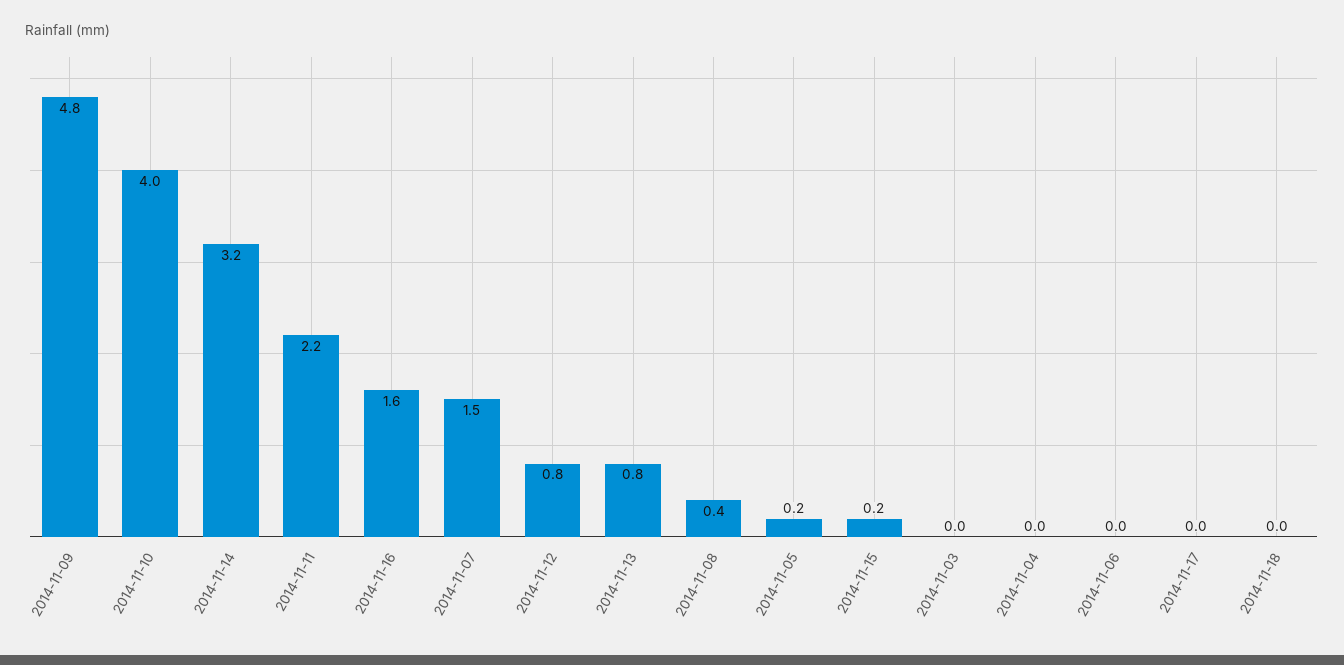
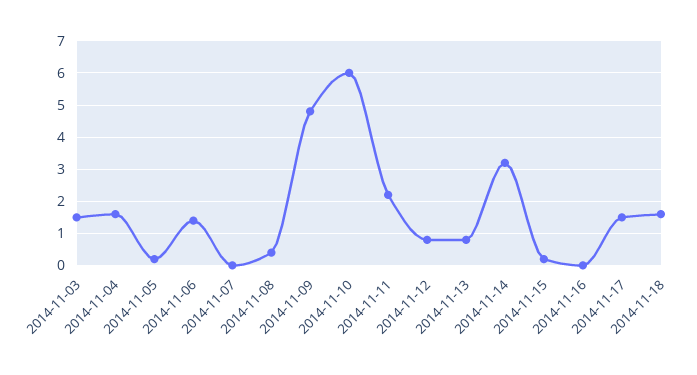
  {
    "2014-11-09": 4.8,
-   "2014-11-10": 4,
+   "2014-11-10": 6,
    "2014-11-14": 3.2,
    "2014-11-11": 2.2,
-   "2014-11-16": 1.6,
+   "2014-11-16": 0,
-   "2014-11-07": 1.5,
+   "2014-11-07": 0,
    "2014-11-12": 0.8,
    "2014-11-13": 0.8,
    "2014-11-08": 0.4,
    "2014-11-05": 0.2,
    "2014-11-15": 0.2,
-   "2014-11-03": 0,
+   "2014-11-03": 1.5,
-   "2014-11-04": 0,
+   "2014-11-04": 1.5,
-   "2014-11-06": 0,
+   "2014-11-06": 1.5,
-   "2014-11-17": 0,
+   "2014-11-17": 1.5,
-   "2014-11-18": 0
+   "2014-11-18": 1.5
  }

